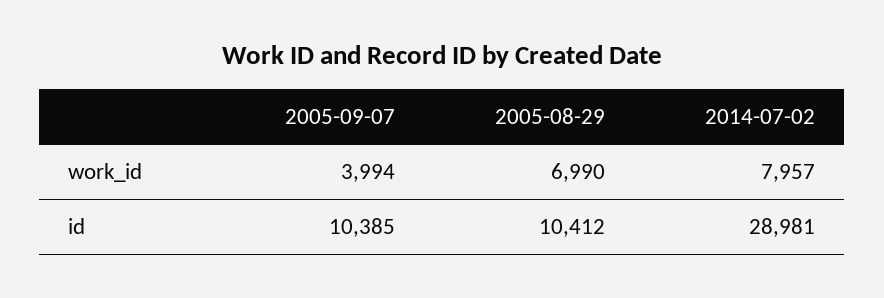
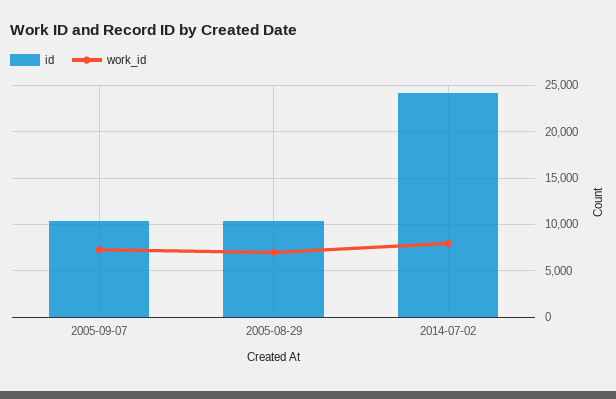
  {
    "work_id": {
-     "2005-09-07": 3994,
+     "2005-09-07": 7000,
      "2005-08-29": 6990,
      "2014-07-02": 7957
    },
    "id": {
      "2005-09-07": 10385,
      "2005-08-29": 10412,
-     "2014-07-02": 28981
+     "2014-07-02": 24000
    }
  }

